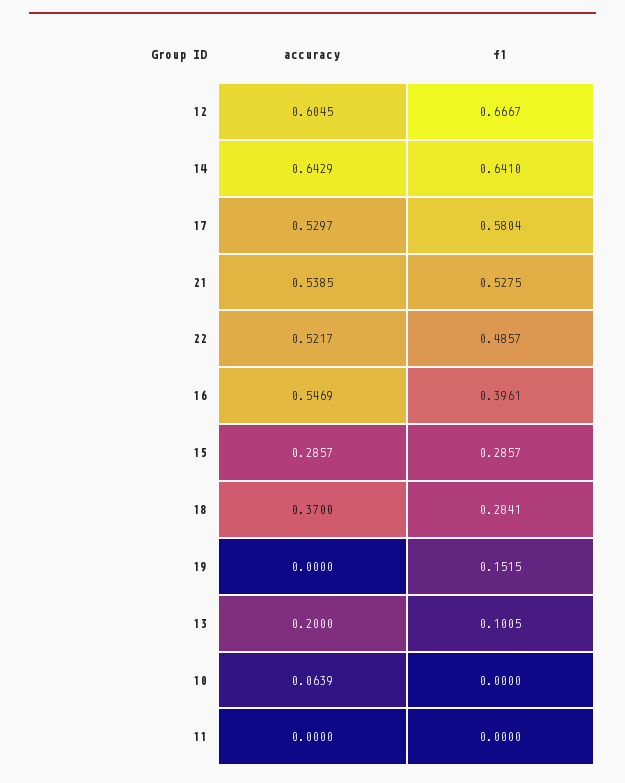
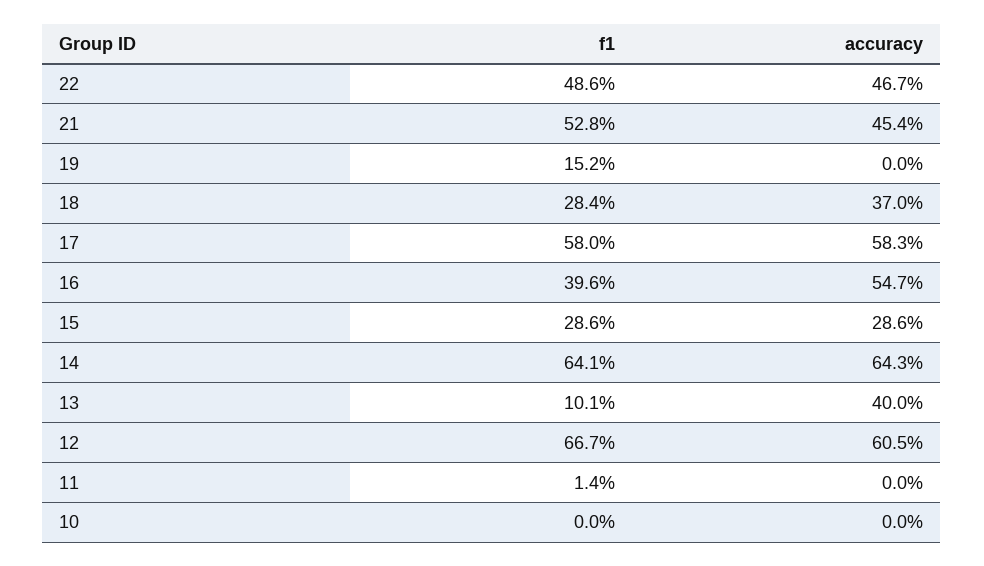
  {
    "accuracy": {
      "12": 0.6045,
      "14": 0.6429,
-     "17": 0.5297,
+     "17": 0.583,
-     "21": 0.5385,
+     "21": 0.454,
-     "22": 0.5217,
+     "22": 0.467,
      "16": 0.5469,
      "15": 0.2857,
      "18": 0.37,
      "19": 0,
-     "13": 0.2,
+     "13": 0.4,
-     "10": 0.0639,
+     "10": 0,
      "11": 0
    },
    "f1": {
      "12": 0.6667,
      "14": 0.641,
      "17": 0.5804,
      "21": 0.5275,
      "22": 0.4857,
      "16": 0.3961,
      "15": 0.2857,
      "18": 0.2841,
      "19": 0.1515,
      "13": 0.1005,
      "10": 0,
-     "11": 0
+     "11": 0.014
    }
  }

